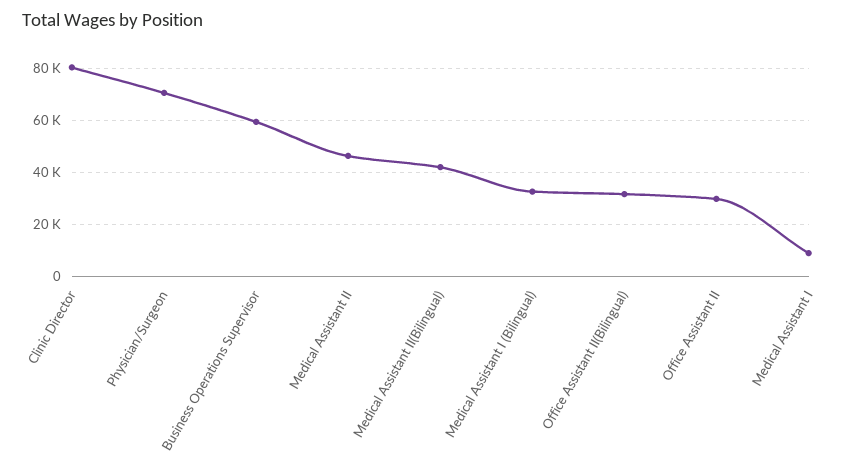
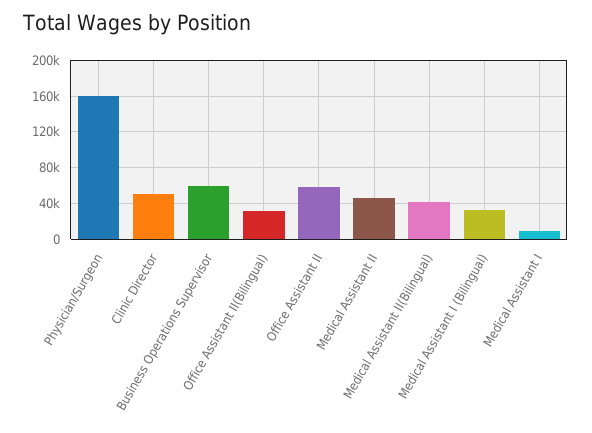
  {
-   "Clinic Director": 80000,
+   "Clinic Director": 50000,
-   "Physician/Surgeon": 70000,
+   "Physician/Surgeon": 160000,
    "Business Operations Supervisor": 60000,
    "Medical Assistant II": 47500,
    "Medical Assistant II(Bilingual)": 42500,
    "Medical Assistant I (Bilingual)": 32500,
    "Office Assistant II(Bilingual)": 32500,
-   "Office Assistant II": 30000,
+   "Office Assistant II": 60000,
    "Medical Assistant I": 10000
  }

